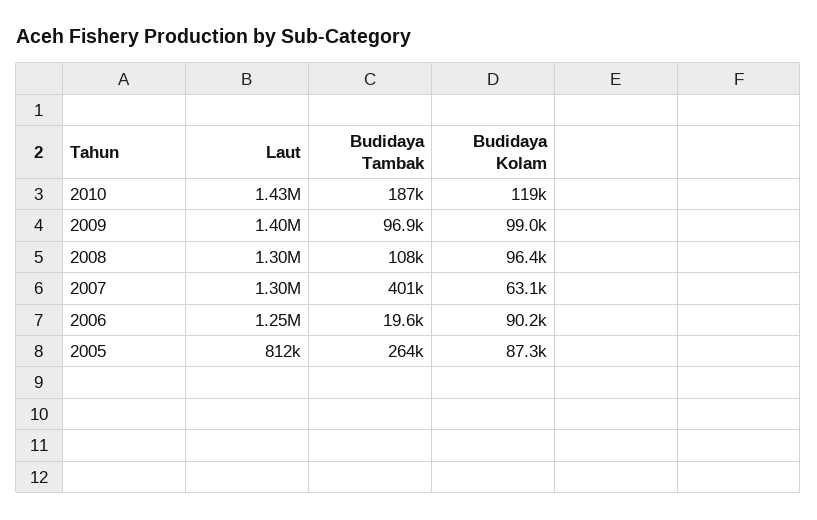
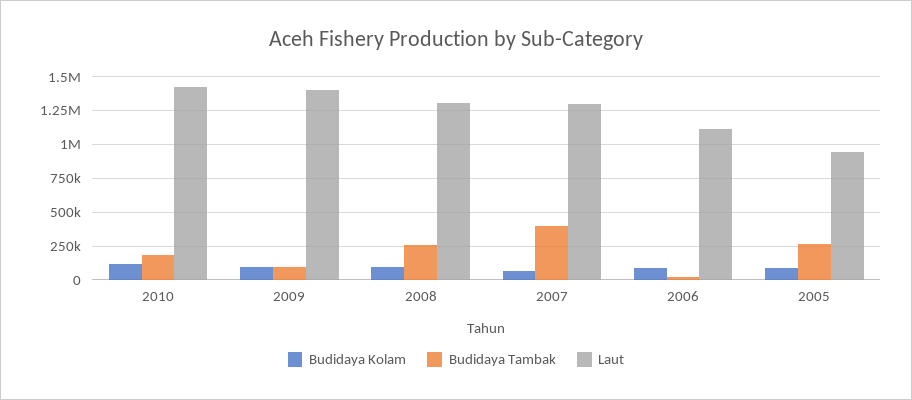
  {
    "Laut": {
      "2010": 1430000,
      "2009": 1400000,
      "2008": 1300000,
      "2007": 1300000,
-     "2006": 1250000,
+     "2006": 1100000,
-     "2005": 812000
+     "2005": 950000
    },
    "Budidaya Tambak": {
      "2010": 187000,
      "2009": 96900,
-     "2008": 108000,
+     "2008": 250000,
      "2007": 401000,
      "2006": 19600,
      "2005": 264000
    },
    "Budidaya Kolam": {
      "2010": 119000,
      "2009": 99000,
      "2008": 96400,
      "2007": 63100,
      "2006": 90200,
      "2005": 87300
    }
  }

